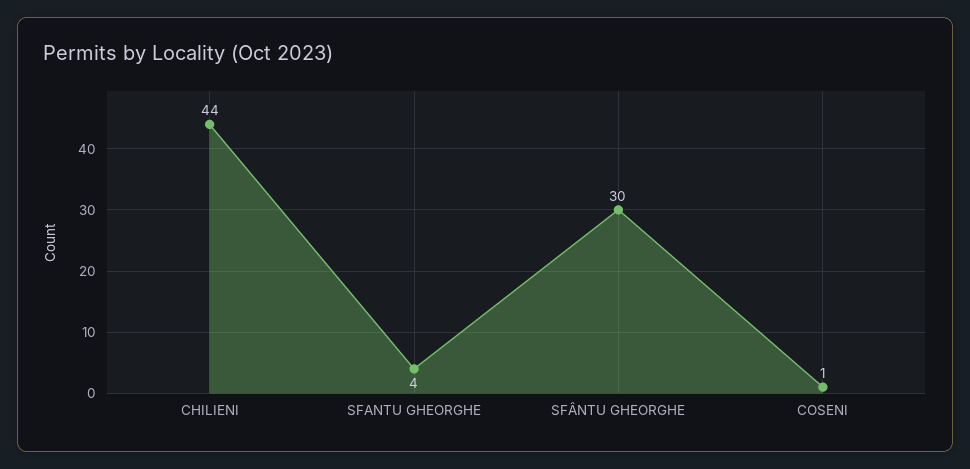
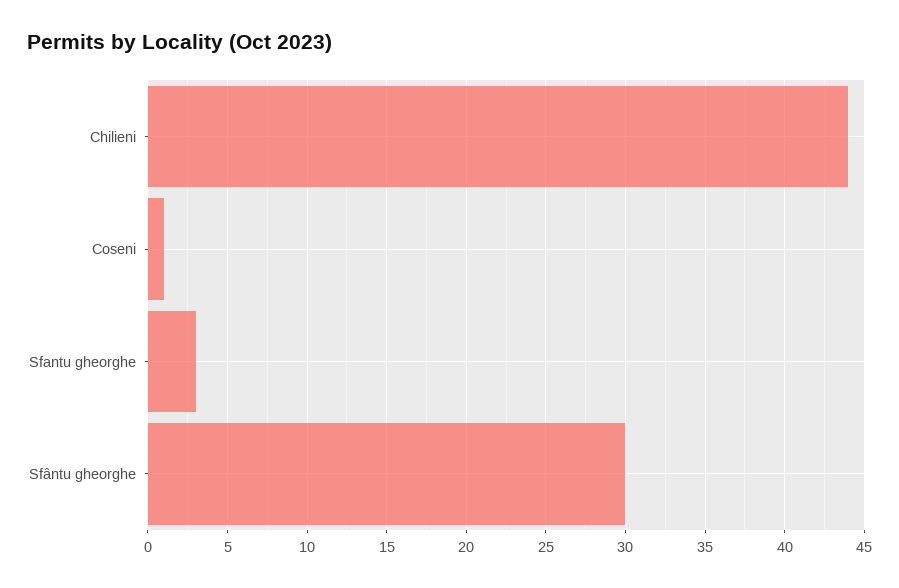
  {
    "CHILIENI": 44,
-   "SFANTU GHEORGHE": 4,
+   "SFANTU GHEORGHE": 3,
    "SFÂNTU GHEORGHE": 30,
    "COSENI": 1
  }

